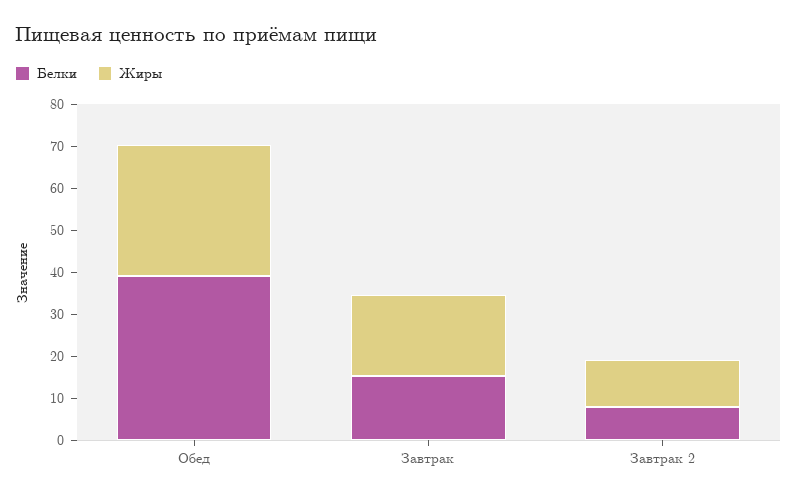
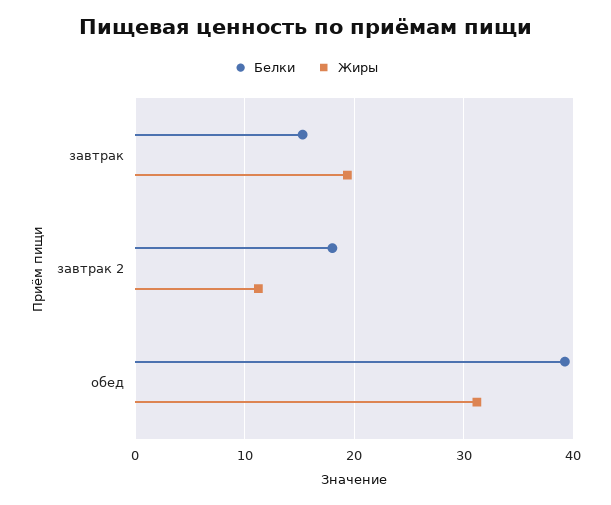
  {
    "Белки": {
      "Обед": 39,
      "Завтрак": 15,
-     "Завтрак 2": 8
+     "Завтрак 2": 18
    },
    "Жиры": {
      "Обед": 31,
      "Завтрак": 19,
      "Завтрак 2": 11
    }
  }

